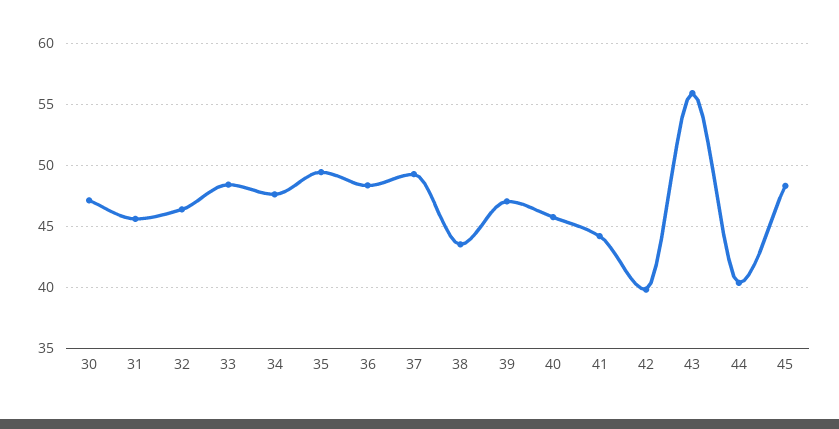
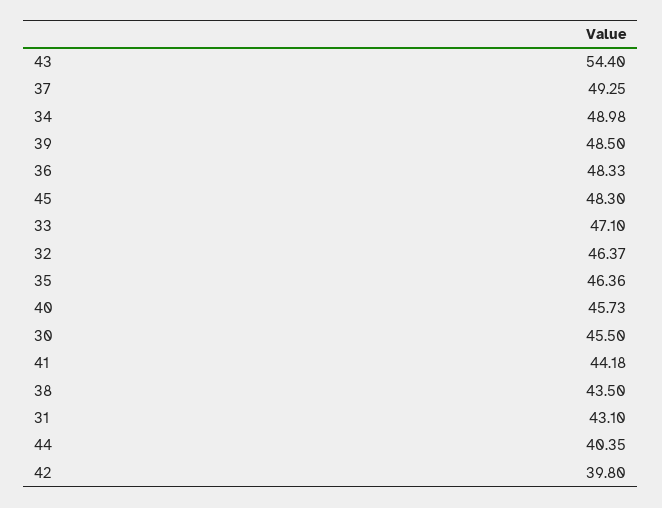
  {
-   "30": 47,
+   "30": 45.5,
-   "31": 45.5,
+   "31": 43.1,
    "32": 46.37,
-   "33": 48.5,
+   "33": 47.1,
-   "34": 47.5,
+   "34": 48.98,
-   "35": 49.5,
+   "35": 46.36,
    "36": 48.33,
    "37": 49.25,
    "38": 43.5,
-   "39": 47,
+   "39": 48.5,
    "40": 45.73,
    "41": 44.18,
    "42": 39.8,
-   "43": 56,
+   "43": 54.4,
    "44": 40.35,
    "45": 48.3
  }

